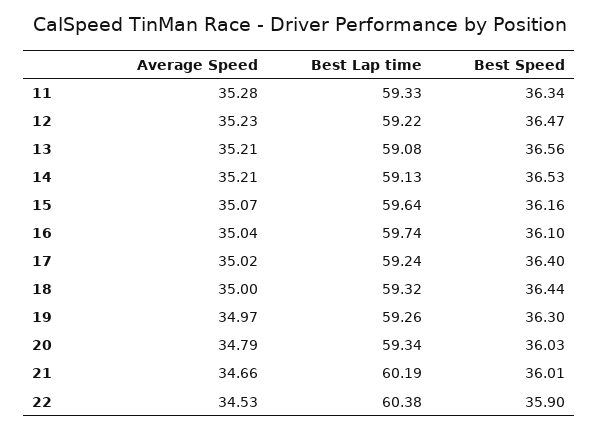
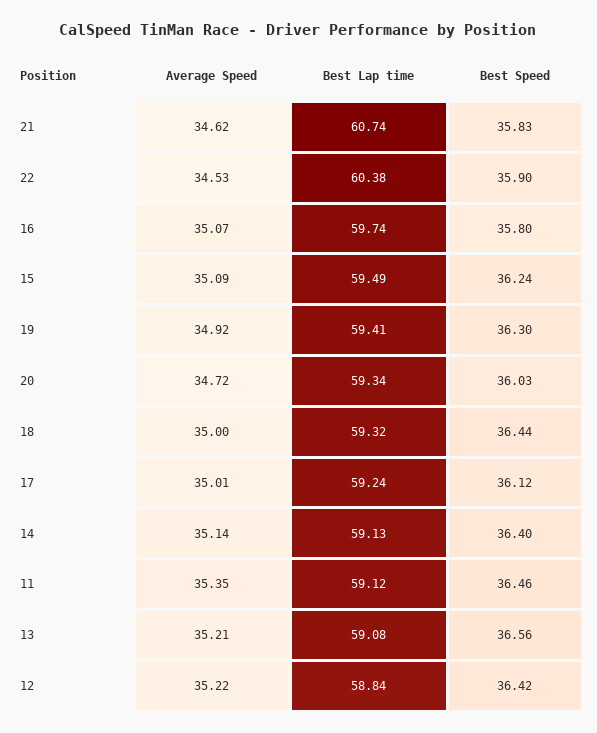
  {
    "Average Speed": {
-     "11": 35.28,
+     "11": 35.35,
-     "12": 35.23,
+     "12": 35.22,
      "13": 35.21,
-     "14": 35.21,
+     "14": 35.14,
-     "15": 35.07,
+     "15": 35.09,
-     "16": 35.04,
+     "16": 35.07,
-     "17": 35.02,
+     "17": 35.01,
      "18": 35,
-     "19": 34.97,
+     "19": 34.92,
-     "20": 34.79,
+     "20": 34.72,
-     "21": 34.66,
+     "21": 34.62,
      "22": 34.53
    },
    "Best Lap time": {
-     "11": 59.33,
+     "11": 59.12,
-     "12": 59.22,
+     "12": 58.84,
      "13": 59.08,
      "14": 59.13,
-     "15": 59.64,
+     "15": 59.49,
      "16": 59.74,
      "17": 59.24,
      "18": 59.32,
-     "19": 59.26,
+     "19": 59.41,
      "20": 59.34,
-     "21": 60.19,
+     "21": 60.74,
      "22": 60.38
    },
    "Best Speed": {
-     "11": 36.34,
+     "11": 36.46,
-     "12": 36.47,
+     "12": 36.42,
      "13": 36.56,
-     "14": 36.53,
+     "14": 36.4,
-     "15": 36.16,
+     "15": 36.24,
-     "16": 36.1,
+     "16": 35.8,
-     "17": 36.4,
+     "17": 36.12,
      "18": 36.44,
      "19": 36.3,
      "20": 36.03,
-     "21": 36.01,
+     "21": 35.83,
      "22": 35.9
    }
  }

